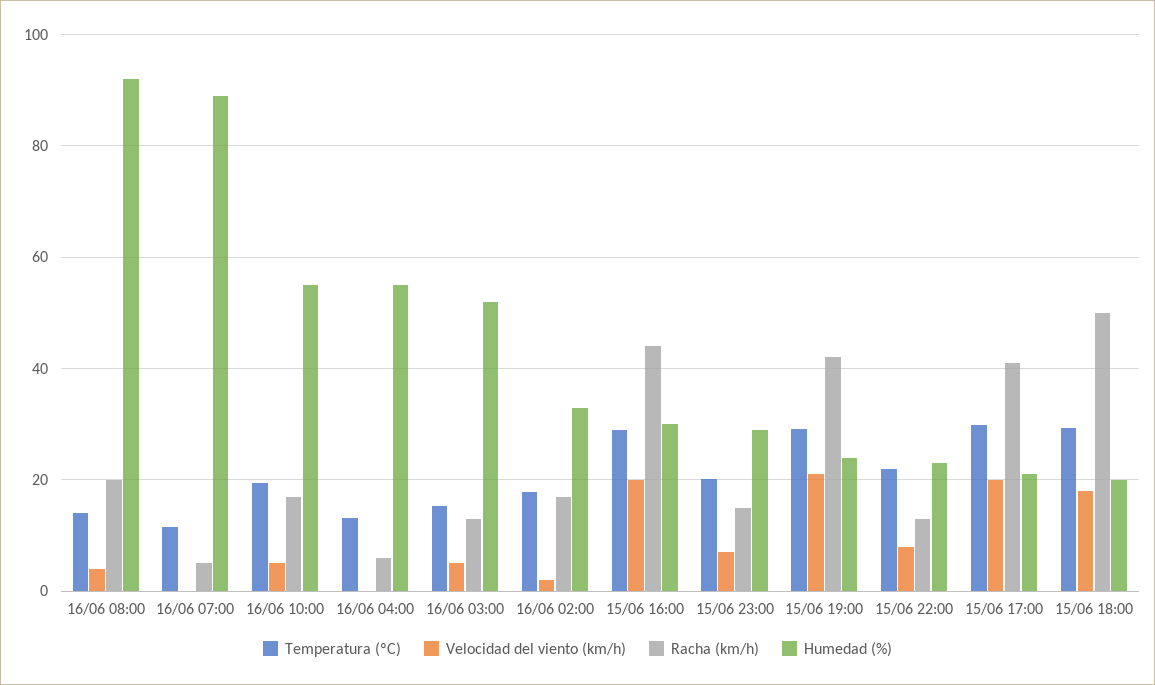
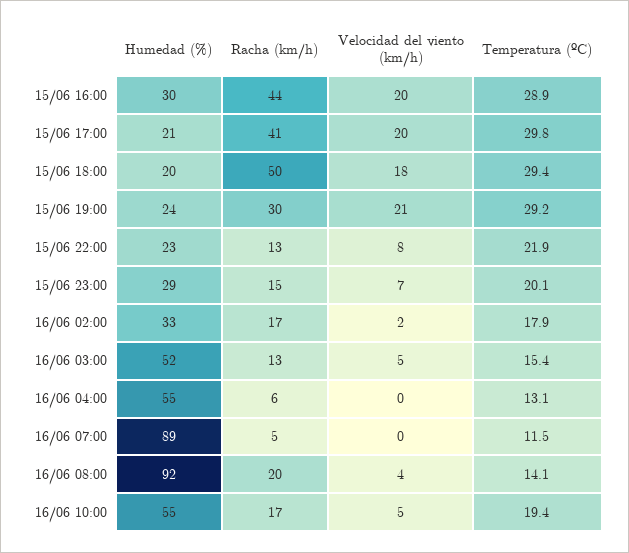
  {
    "Temperatura (ºC)": {
      "16/06 08:00": 14.1,
      "16/06 07:00": 11.5,
      "16/06 10:00": 19.4,
      "16/06 04:00": 13.1,
      "16/06 03:00": 15.4,
      "16/06 02:00": 17.9,
      "15/06 16:00": 28.9,
      "15/06 23:00": 20.1,
      "15/06 19:00": 29.2,
      "15/06 22:00": 21.9,
      "15/06 17:00": 29.8,
      "15/06 18:00": 29.4
    },
    "Velocidad del viento (km/h)": {
      "16/06 08:00": 4,
      "16/06 07:00": 0,
      "16/06 10:00": 5,
      "16/06 04:00": 0,
      "16/06 03:00": 5,
      "16/06 02:00": 2,
      "15/06 16:00": 20,
      "15/06 23:00": 7,
      "15/06 19:00": 21,
      "15/06 22:00": 8,
      "15/06 17:00": 20,
      "15/06 18:00": 18
    },
    "Racha (km/h)": {
      "16/06 08:00": 20,
      "16/06 07:00": 5,
      "16/06 10:00": 17,
      "16/06 04:00": 6,
      "16/06 03:00": 13,
      "16/06 02:00": 17,
      "15/06 16:00": 44,
      "15/06 23:00": 15,
-     "15/06 19:00": 42,
+     "15/06 19:00": 30,
      "15/06 22:00": 13,
      "15/06 17:00": 41,
      "15/06 18:00": 50
    },
    "Humedad (%)": {
      "16/06 08:00": 92,
      "16/06 07:00": 89,
      "16/06 10:00": 55,
      "16/06 04:00": 55,
      "16/06 03:00": 52,
      "16/06 02:00": 33,
      "15/06 16:00": 30,
      "15/06 23:00": 29,
      "15/06 19:00": 24,
      "15/06 22:00": 23,
      "15/06 17:00": 21,
      "15/06 18:00": 20
    }
  }

